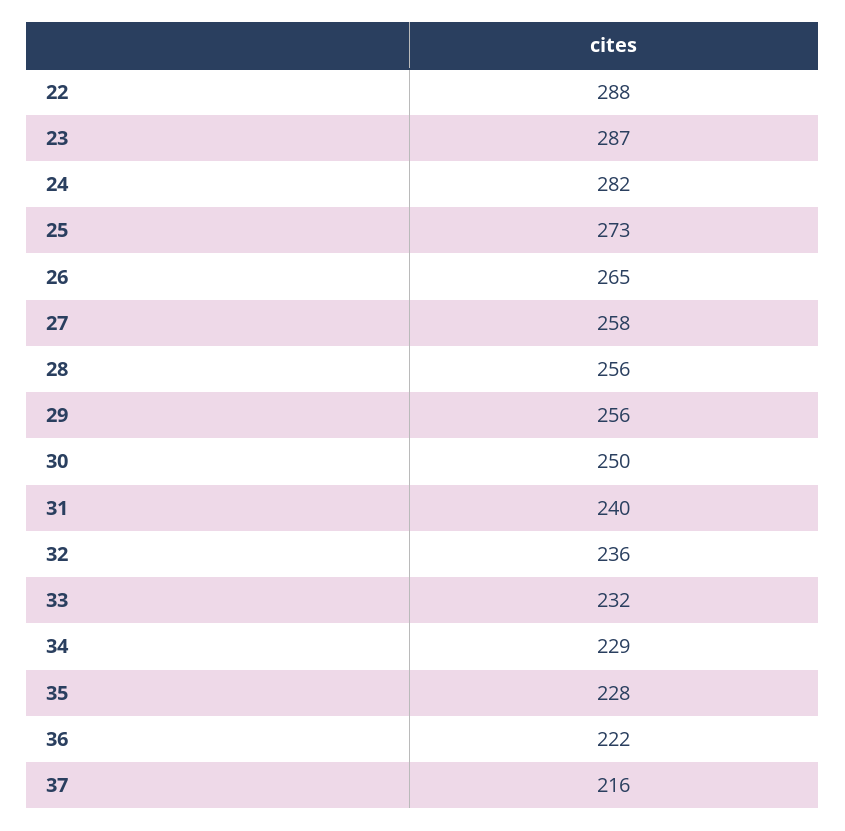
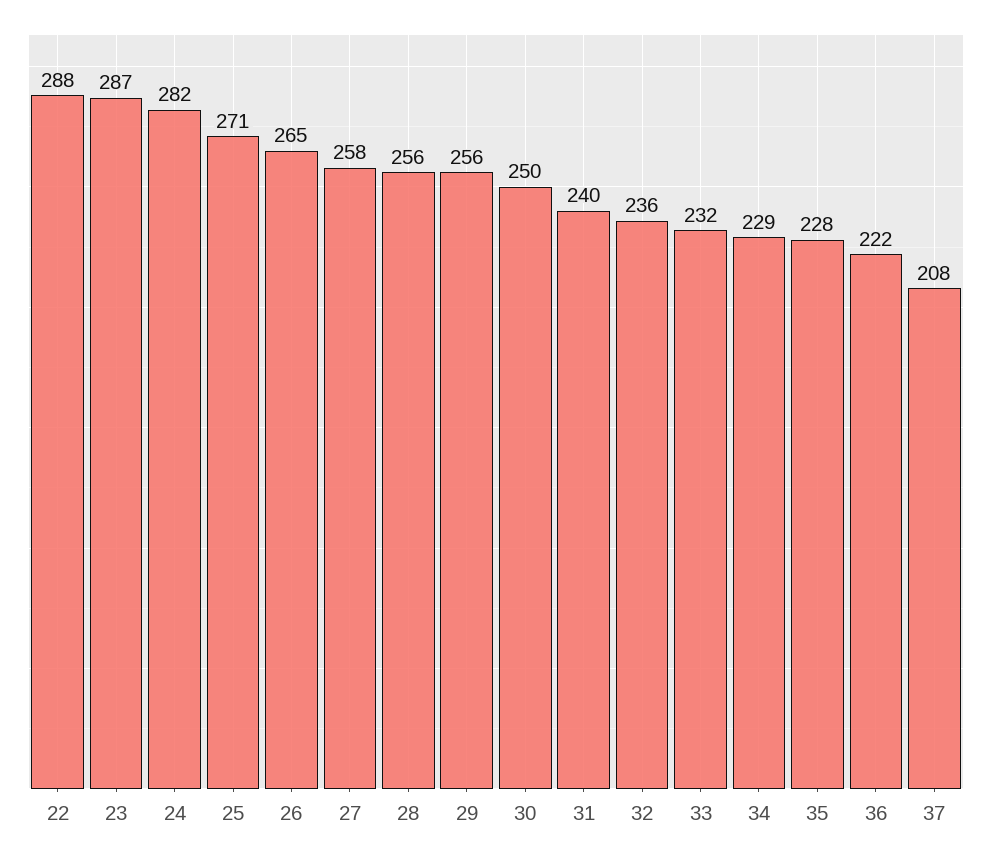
  {
    "22": 288,
    "23": 287,
    "24": 282,
-   "25": 273,
+   "25": 271,
    "26": 265,
    "27": 258,
    "28": 256,
    "29": 256,
    "30": 250,
    "31": 240,
    "32": 236,
    "33": 232,
    "34": 229,
    "35": 228,
    "36": 222,
-   "37": 216
+   "37": 208
  }

